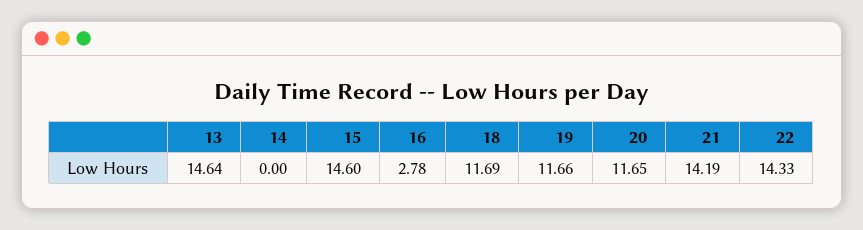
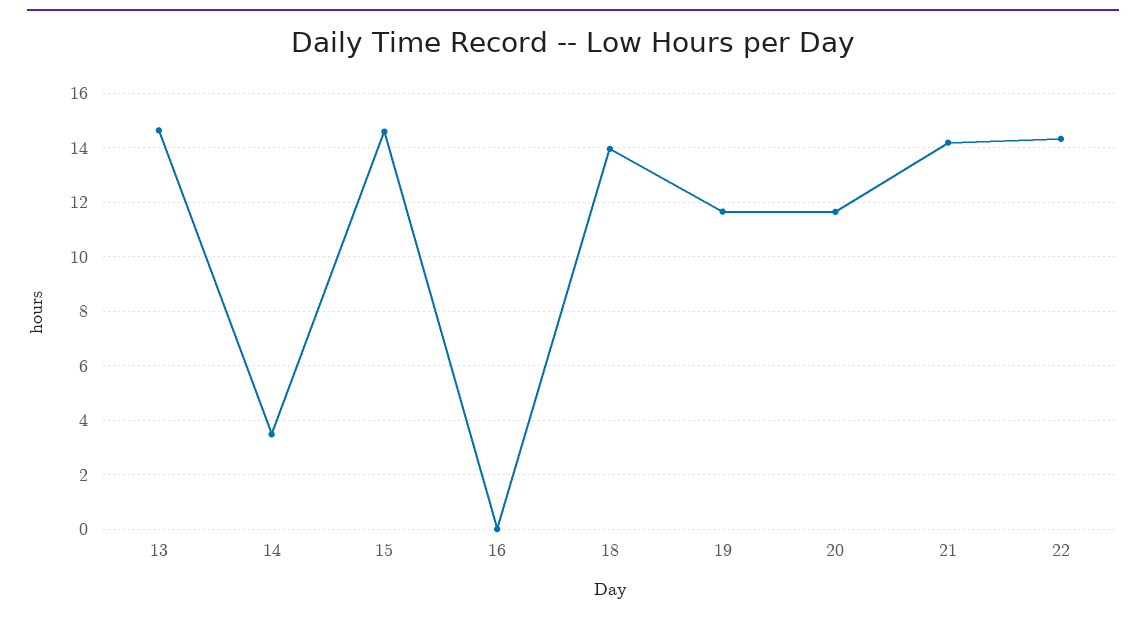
  {
    "13": 14.64,
-   "14": 0,
+   "14": 3.5,
    "15": 14.6,
-   "16": 2.78,
+   "16": 0,
-   "18": 11.69,
+   "18": 14,
    "19": 11.66,
    "20": 11.65,
    "21": 14.19,
    "22": 14.33
  }

